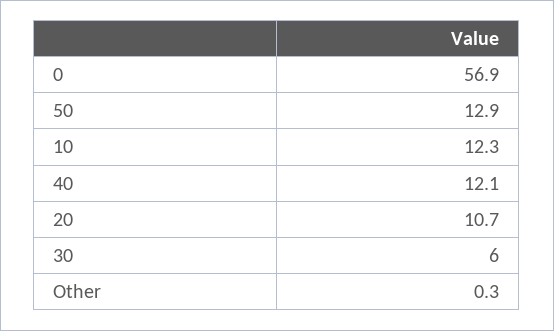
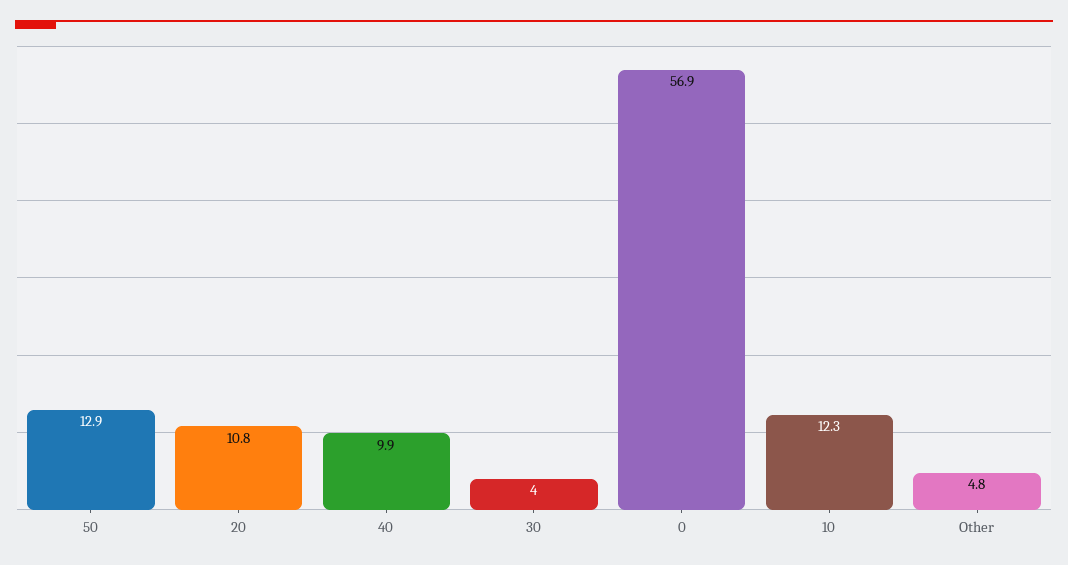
  {
    "0": 56.9,
    "50": 12.9,
    "10": 12.3,
-   "40": 12.1,
+   "40": 9.9,
-   "20": 10.7,
+   "20": 10.8,
-   "30": 6,
+   "30": 4,
-   "Other": 0.3
+   "Other": 4.8
  }

